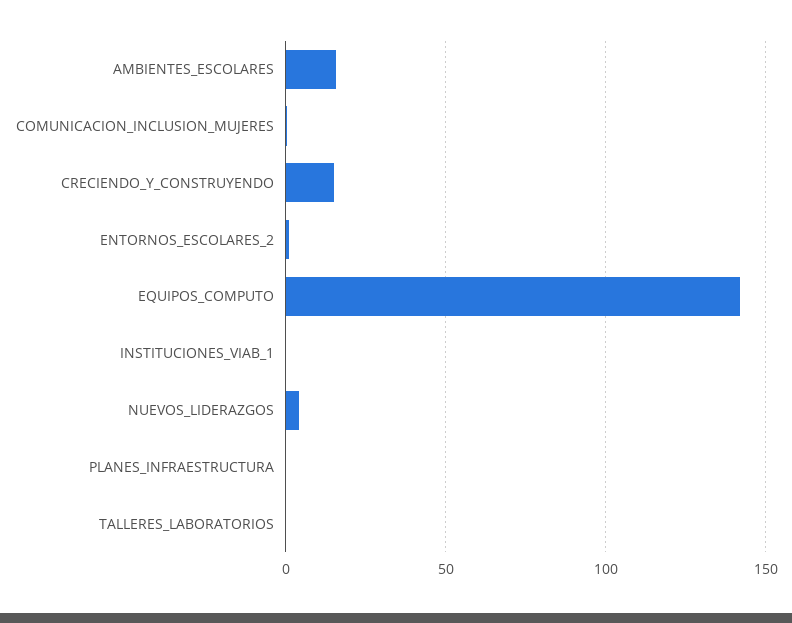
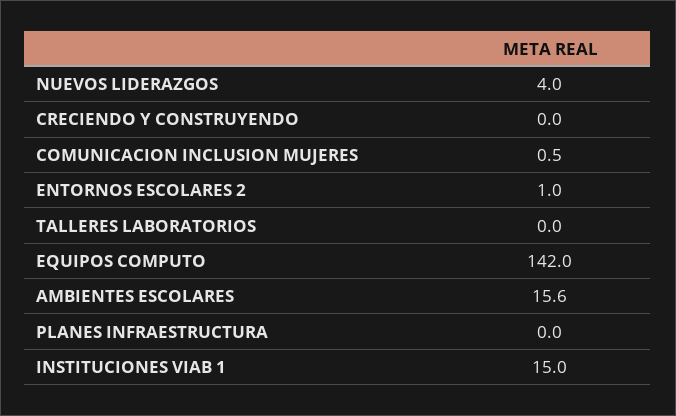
  {
    "AMBIENTES_ESCOLARES": 15.6,
    "COMUNICACION_INCLUSION_MUJERES": 0.5,
-   "CRECIENDO_Y_CONSTRUYENDO": 15,
+   "CRECIENDO_Y_CONSTRUYENDO": 0,
    "ENTORNOS_ESCOLARES_2": 1,
    "EQUIPOS_COMPUTO": 142,
-   "INSTITUCIONES_VIAB_1": 0,
+   "INSTITUCIONES_VIAB_1": 15,
    "NUEVOS_LIDERAZGOS": 4,
    "PLANES_INFRAESTRUCTURA": 0,
    "TALLERES_LABORATORIOS": 0
  }

